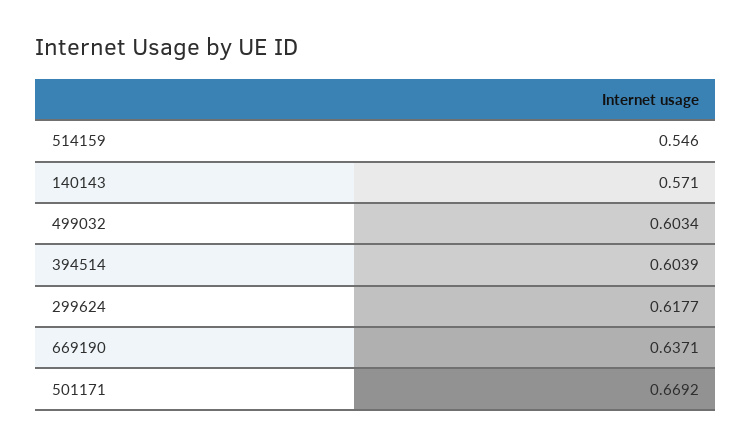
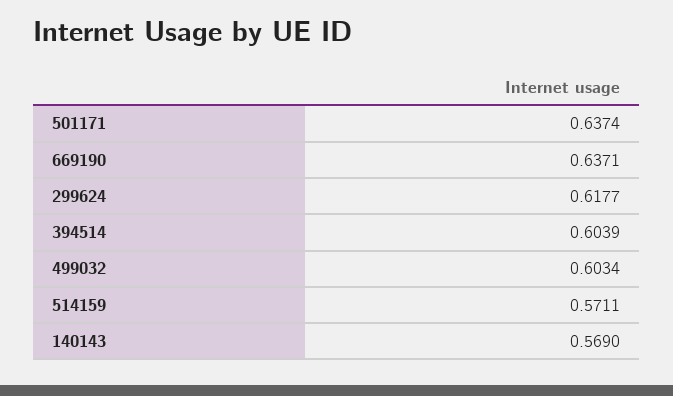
  {
-   "514159": 0.546,
+   "514159": 0.5711,
-   "140143": 0.571,
+   "140143": 0.569,
    "499032": 0.6034,
    "394514": 0.6039,
    "299624": 0.6177,
    "669190": 0.6371,
-   "501171": 0.6692
+   "501171": 0.6374
  }

